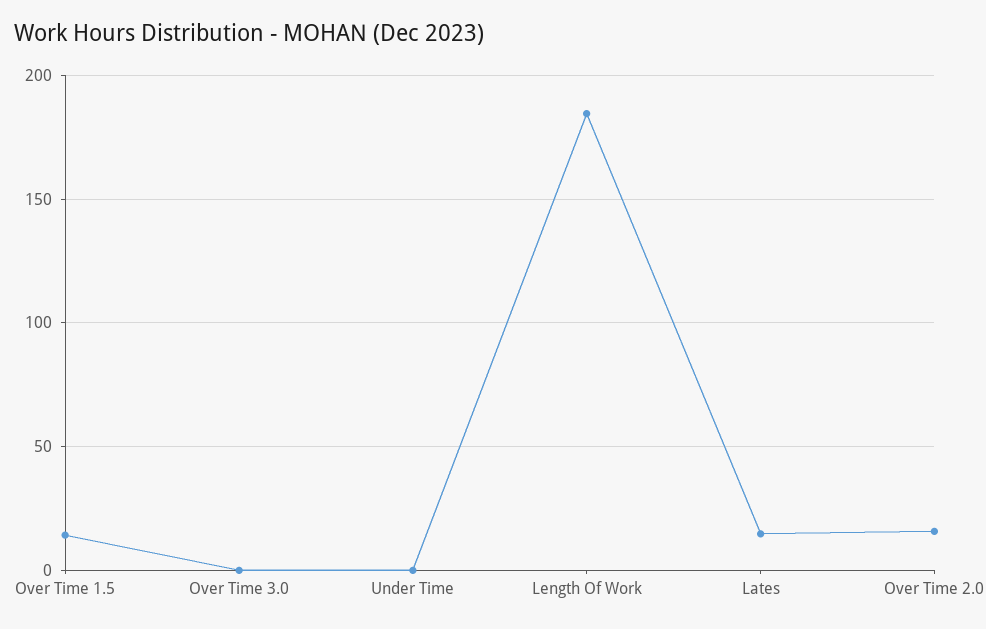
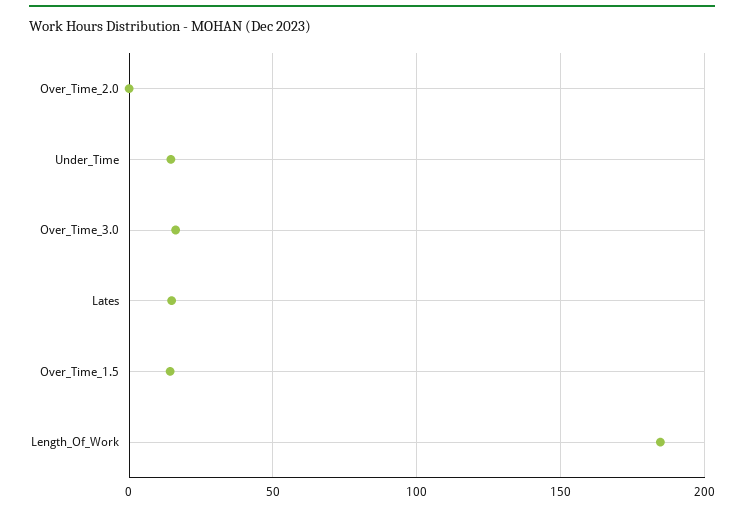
  {
    "Over Time 1.5": 15,
-   "Over Time 3.0": 0,
+   "Over Time 3.0": 15,
-   "Under Time": 0,
+   "Under Time": 15,
    "Length Of Work": 185,
    "Lates": 15,
-   "Over Time 2.0": 15
+   "Over Time 2.0": 0
  }

